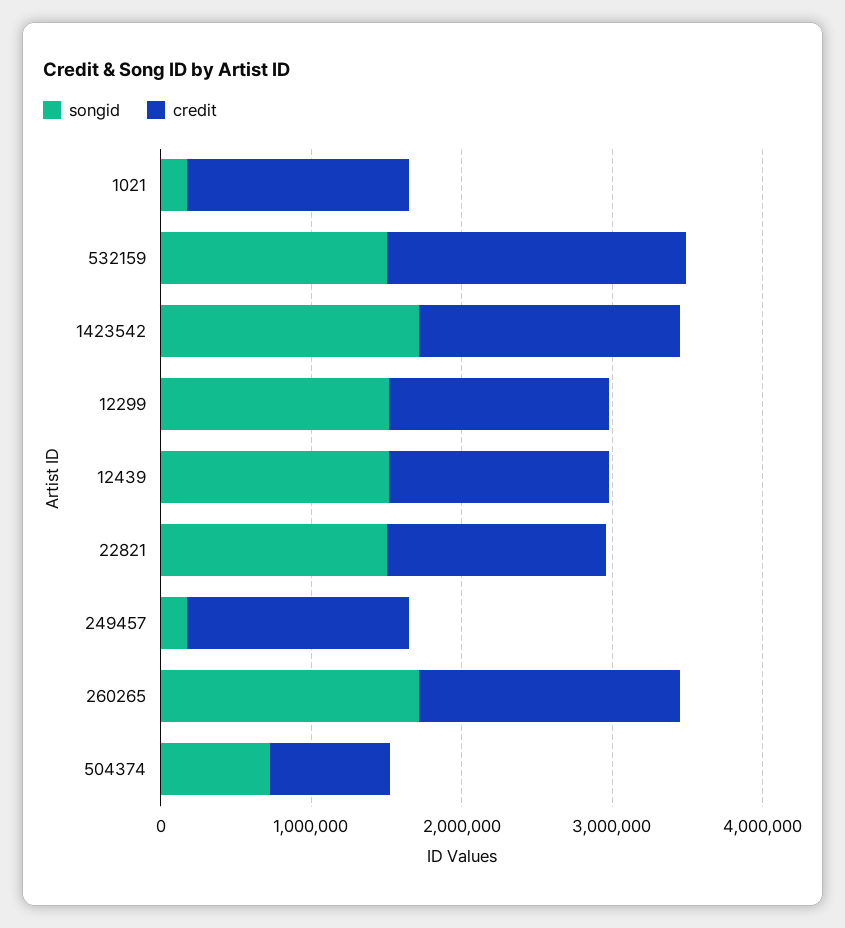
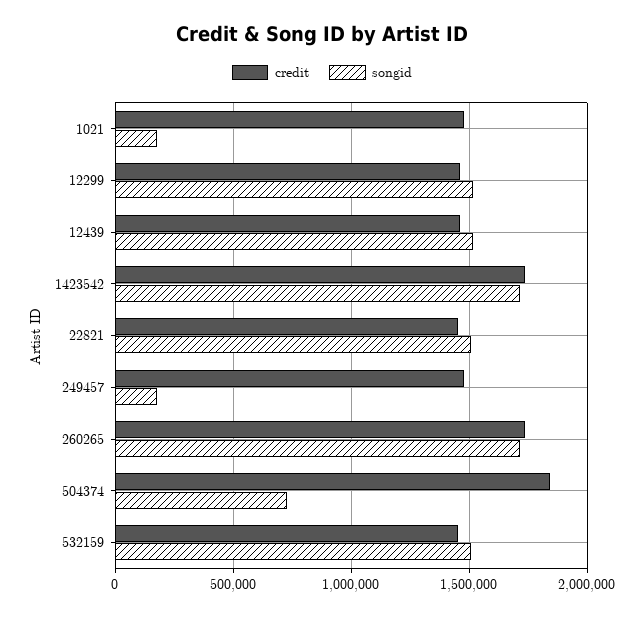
  {
    "songid": {
      "1021": 200000,
      "532159": 1500000,
      "1423542": 1700000,
      "12299": 1500000,
      "12439": 1500000,
      "22821": 1500000,
      "249457": 200000,
      "260265": 1700000,
      "504374": 750000
    },
    "credit": {
      "1021": 1500000,
-     "532159": 2000000,
+     "532159": 1450000,
      "1423542": 1750000,
      "12299": 1450000,
      "12439": 1450000,
      "22821": 1450000,
      "249457": 1500000,
      "260265": 1750000,
-     "504374": 800000
+     "504374": 1850000
    }
  }

